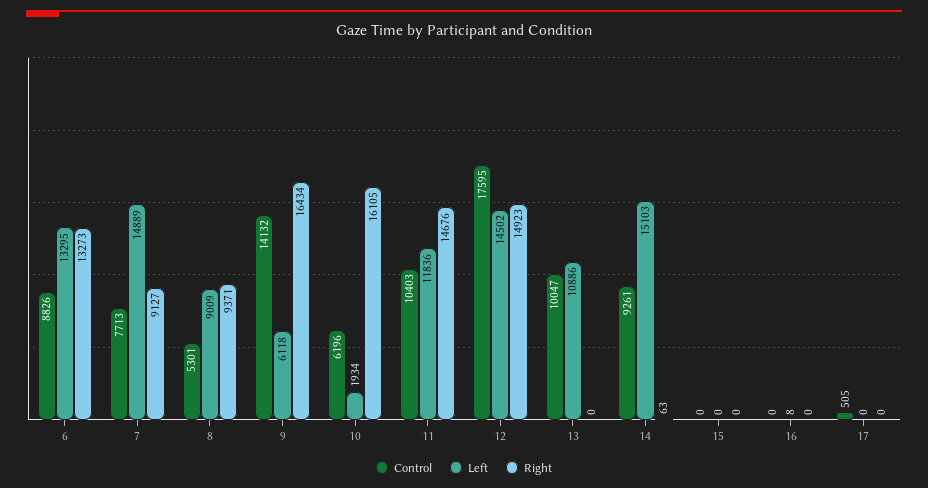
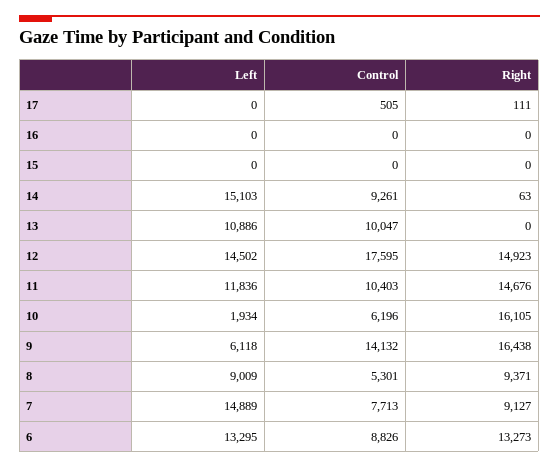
  {
    "Control": {
      "6": 8826,
      "7": 7713,
      "8": 5301,
      "9": 14132,
      "10": 6196,
      "11": 10403,
      "12": 17595,
      "13": 10047,
      "14": 9261,
      "15": 0,
      "16": 0,
      "17": 505
    },
    "Left": {
      "6": 13295,
      "7": 14889,
      "8": 9009,
      "9": 6118,
      "10": 1934,
      "11": 11836,
      "12": 14502,
      "13": 10886,
      "14": 15103,
      "15": 0,
-     "16": 8,
+     "16": 0,
      "17": 0
    },
    "Right": {
      "6": 13273,
      "7": 9127,
      "8": 9371,
-     "9": 16434,
+     "9": 16438,
      "10": 16105,
      "11": 14676,
      "12": 14923,
      "13": 0,
      "14": 63,
      "15": 0,
      "16": 0,
-     "17": 0
+     "17": 111
    }
  }

